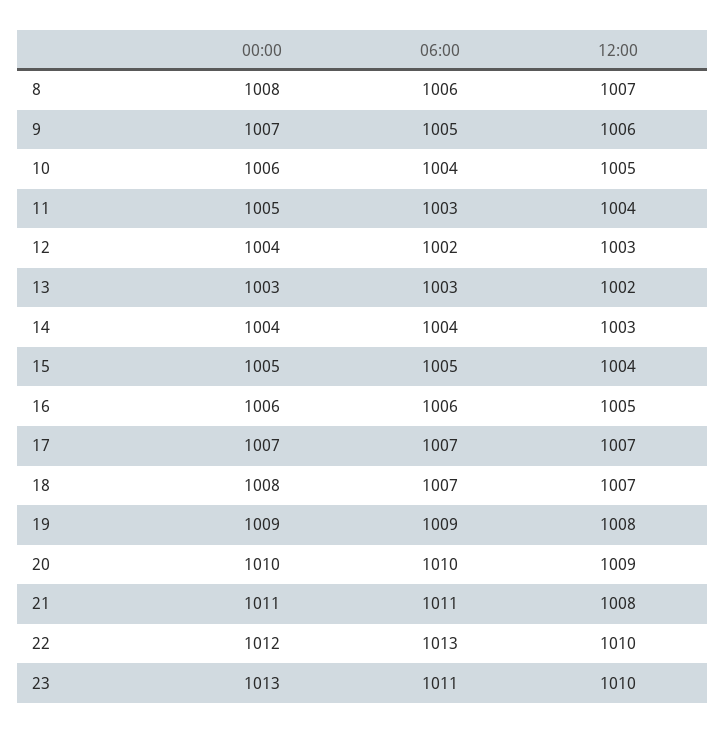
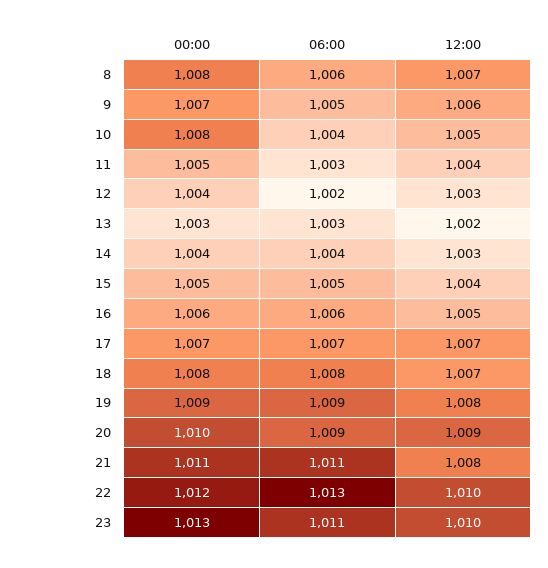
  {
    "00:00": {
      "8": 1008,
      "9": 1007,
-     "10": 1006,
+     "10": 1008,
      "11": 1005,
      "12": 1004,
      "13": 1003,
      "14": 1004,
      "15": 1005,
      "16": 1006,
      "17": 1007,
      "18": 1008,
      "19": 1009,
      "20": 1010,
      "21": 1011,
      "22": 1012,
      "23": 1013
    },
    "06:00": {
      "8": 1006,
      "9": 1005,
      "10": 1004,
      "11": 1003,
      "12": 1002,
      "13": 1003,
      "14": 1004,
      "15": 1005,
      "16": 1006,
      "17": 1007,
-     "18": 1007,
+     "18": 1008,
      "19": 1009,
-     "20": 1010,
+     "20": 1009,
      "21": 1011,
      "22": 1013,
      "23": 1011
    },
    "12:00": {
      "8": 1007,
      "9": 1006,
      "10": 1005,
      "11": 1004,
      "12": 1003,
      "13": 1002,
      "14": 1003,
      "15": 1004,
      "16": 1005,
      "17": 1007,
      "18": 1007,
      "19": 1008,
      "20": 1009,
      "21": 1008,
      "22": 1010,
      "23": 1010
    }
  }

